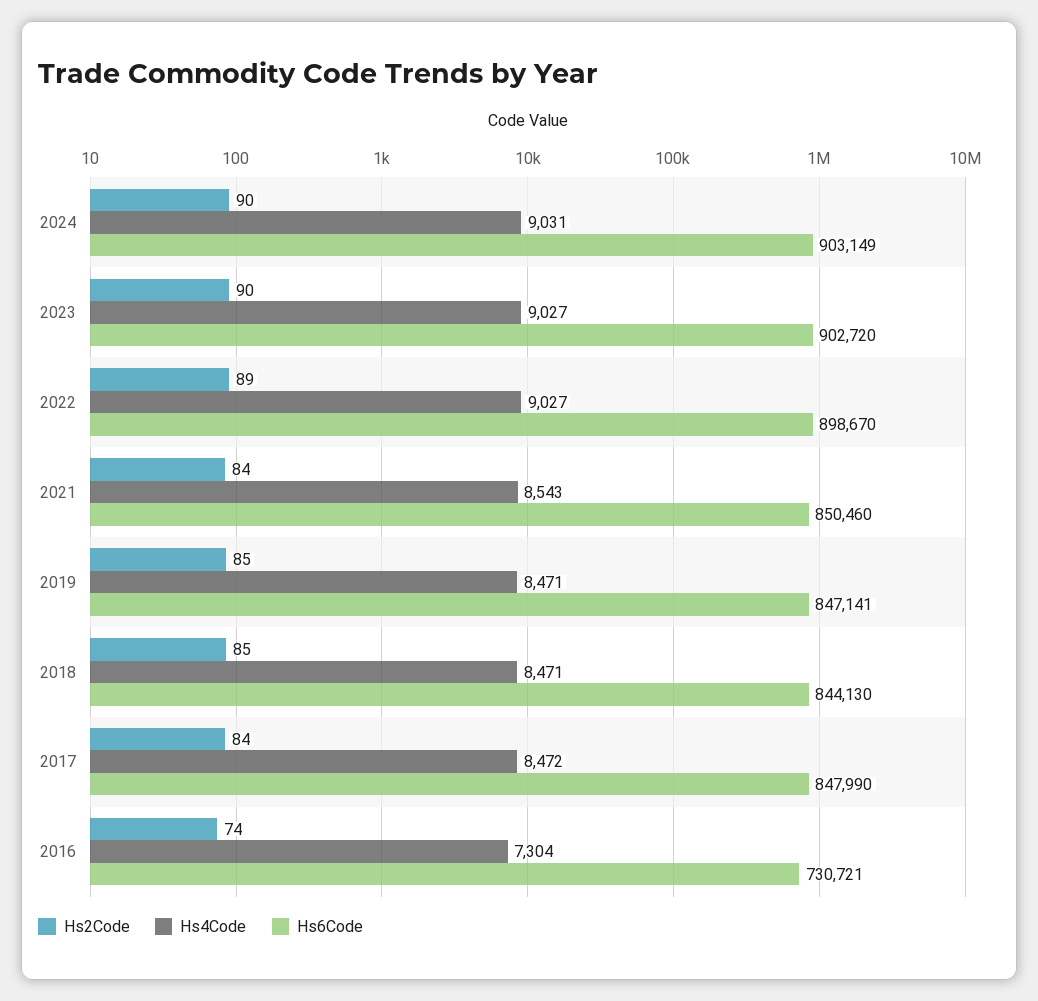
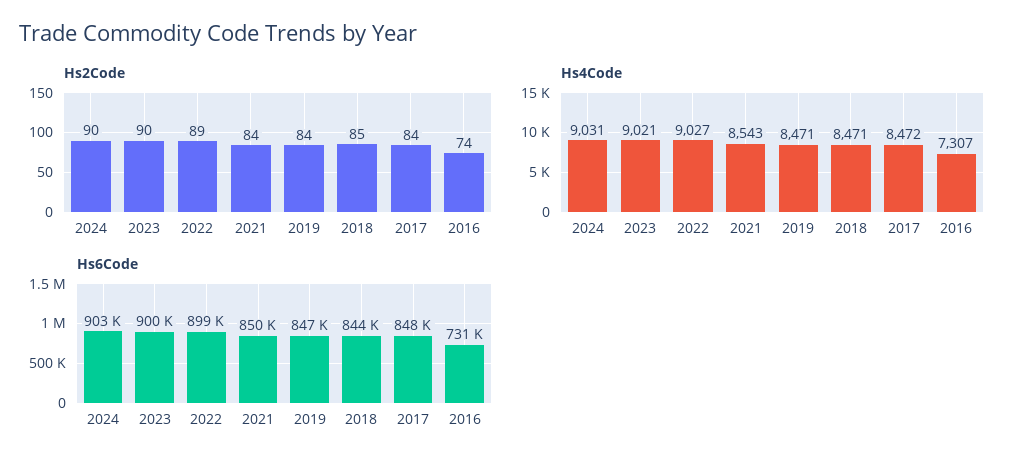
  {
    "Hs2Code": {
      "2024": 90,
      "2023": 90,
      "2022": 89,
      "2021": 84,
-     "2019": 85,
+     "2019": 84,
      "2018": 85,
      "2017": 84,
      "2016": 74
    },
    "Hs4Code": {
      "2024": 9031,
-     "2023": 9027,
+     "2023": 9021,
      "2022": 9027,
      "2021": 8543,
      "2019": 8471,
      "2018": 8471,
      "2017": 8472,
-     "2016": 7304
+     "2016": 7307
    },
    "Hs6Code": {
      "2024": 903149,
-     "2023": 902720,
+     "2023": 900000,
      "2022": 898670,
      "2021": 850460,
      "2019": 847141,
      "2018": 844130,
      "2017": 847990,
      "2016": 730721
    }
  }

